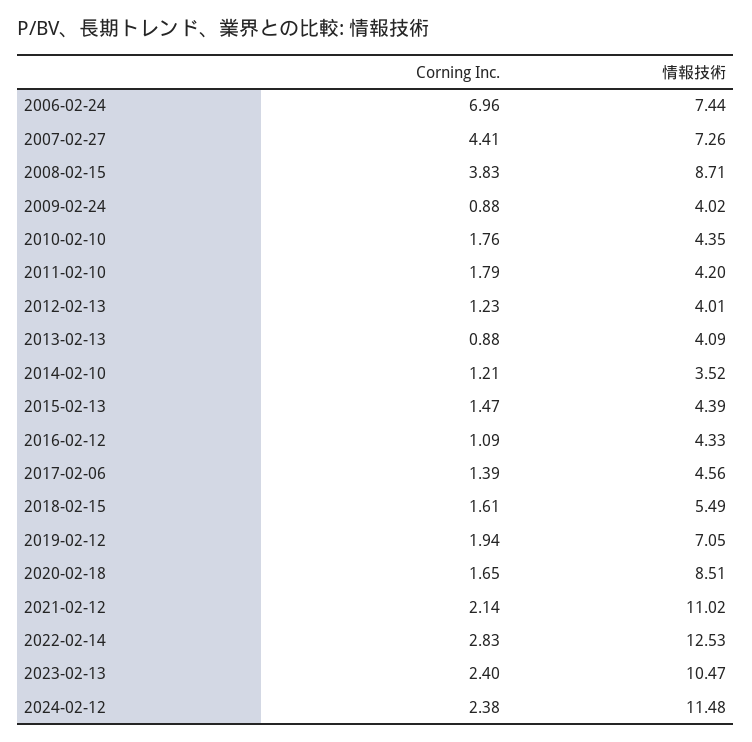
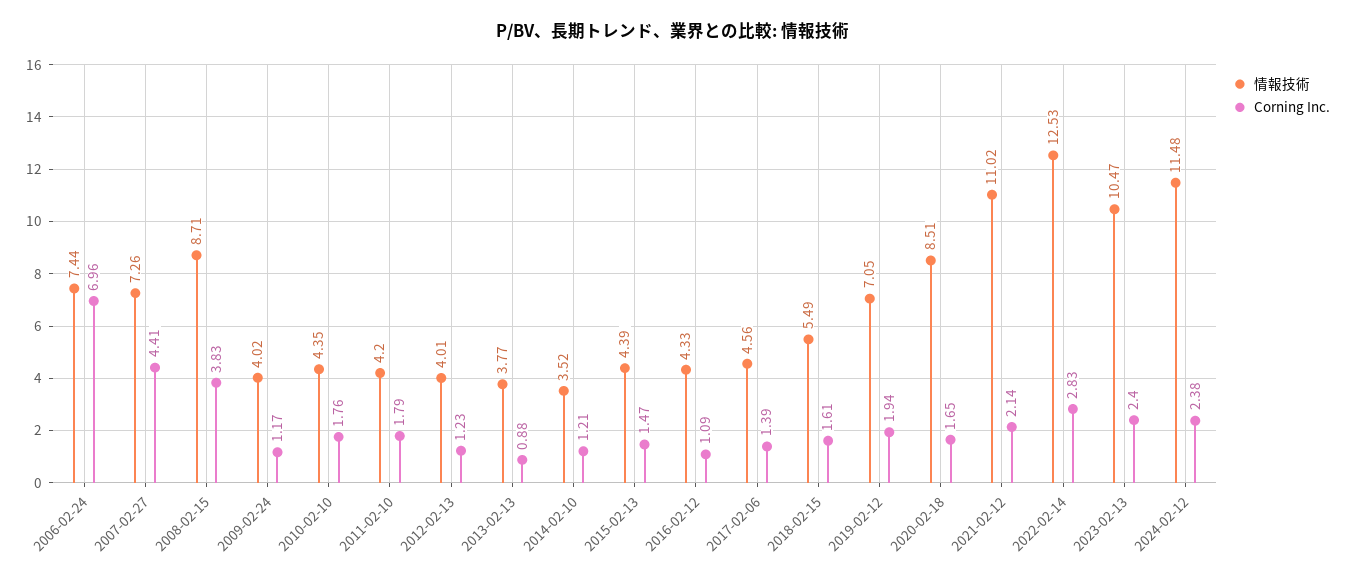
  {
    "Corning Inc.": {
      "2006-02-24": 6.96,
      "2007-02-27": 4.41,
      "2008-02-15": 3.83,
-     "2009-02-24": 0.88,
+     "2009-02-24": 1.17,
      "2010-02-10": 1.76,
      "2011-02-10": 1.79,
      "2012-02-13": 1.23,
      "2013-02-13": 0.88,
      "2014-02-10": 1.21,
      "2015-02-13": 1.47,
      "2016-02-12": 1.09,
      "2017-02-06": 1.39,
      "2018-02-15": 1.61,
      "2019-02-12": 1.94,
      "2020-02-18": 1.65,
      "2021-02-12": 2.14,
      "2022-02-14": 2.83,
      "2023-02-13": 2.4,
      "2024-02-12": 2.38
    },
    "情報技術": {
      "2006-02-24": 7.44,
      "2007-02-27": 7.26,
      "2008-02-15": 8.71,
      "2009-02-24": 4.02,
      "2010-02-10": 4.35,
      "2011-02-10": 4.2,
      "2012-02-13": 4.01,
-     "2013-02-13": 4.09,
+     "2013-02-13": 3.77,
      "2014-02-10": 3.52,
      "2015-02-13": 4.39,
      "2016-02-12": 4.33,
      "2017-02-06": 4.56,
      "2018-02-15": 5.49,
      "2019-02-12": 7.05,
      "2020-02-18": 8.51,
      "2021-02-12": 11.02,
      "2022-02-14": 12.53,
      "2023-02-13": 10.47,
      "2024-02-12": 11.48
    }
  }

